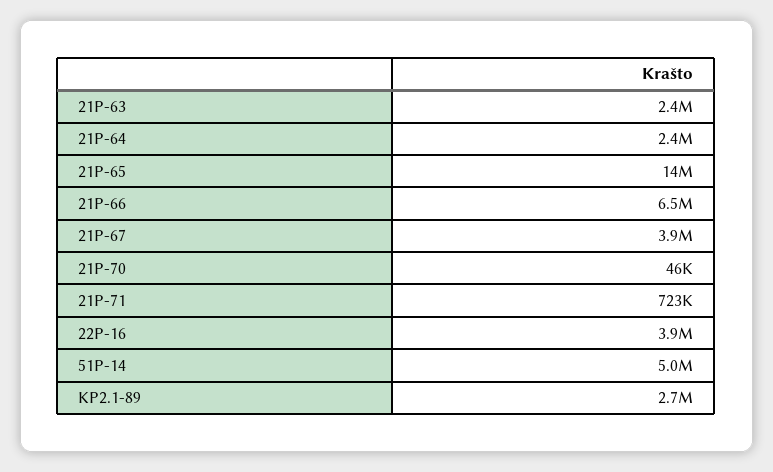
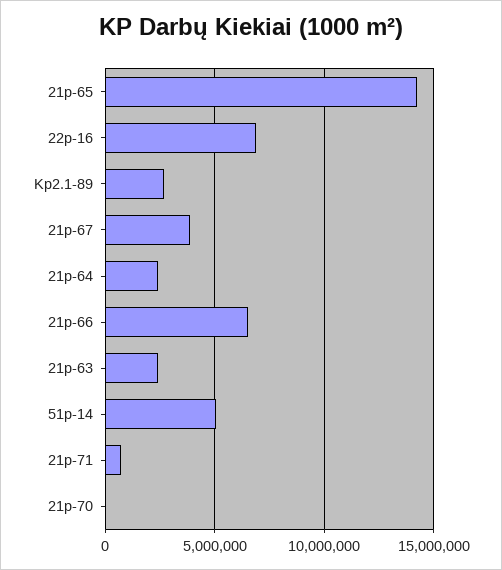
  {
    "21P-63": 2400000,
    "21P-64": 2400000,
    "21P-65": 14000000,
    "21P-66": 6500000,
    "21P-67": 3900000,
    "21P-70": 46000,
    "21P-71": 723000,
-   "22P-16": 3900000,
+   "22P-16": 7000000,
    "51P-14": 5000000,
    "KP2.1-89": 2700000
  }

